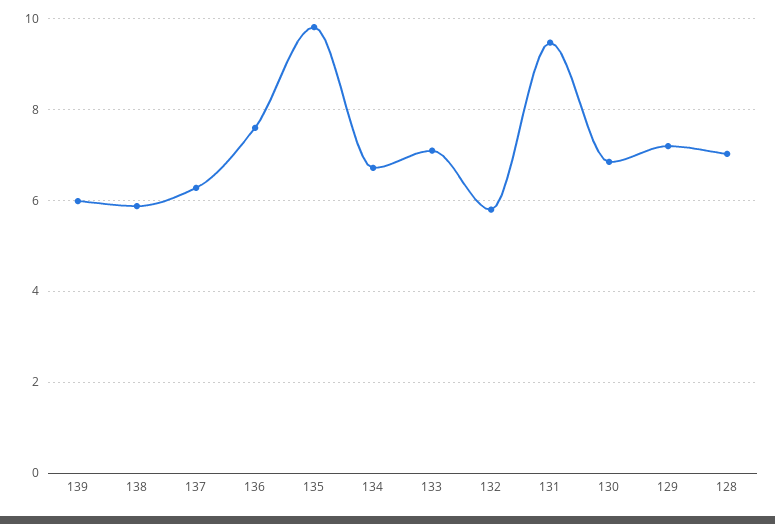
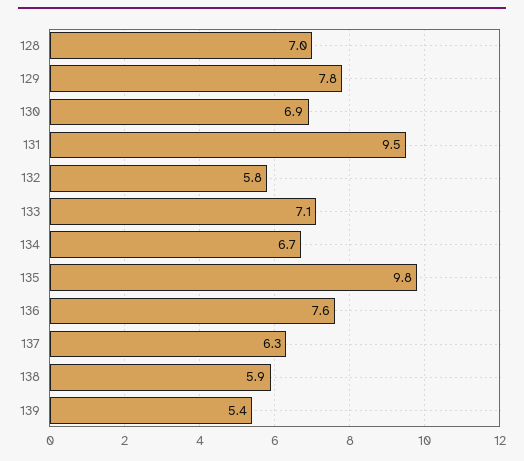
  {
-   "139": 6,
+   "139": 5.4,
    "138": 5.9,
    "137": 6.3,
    "136": 7.6,
    "135": 9.8,
    "134": 6.7,
    "133": 7.1,
    "132": 5.8,
    "131": 9.5,
    "130": 6.9,
-   "129": 7.2,
+   "129": 7.8,
    "128": 7
  }

